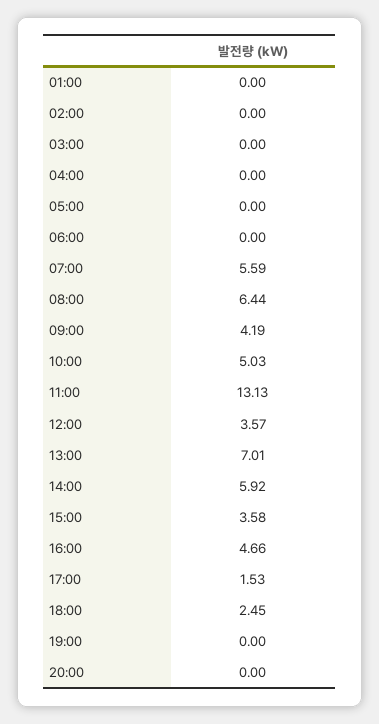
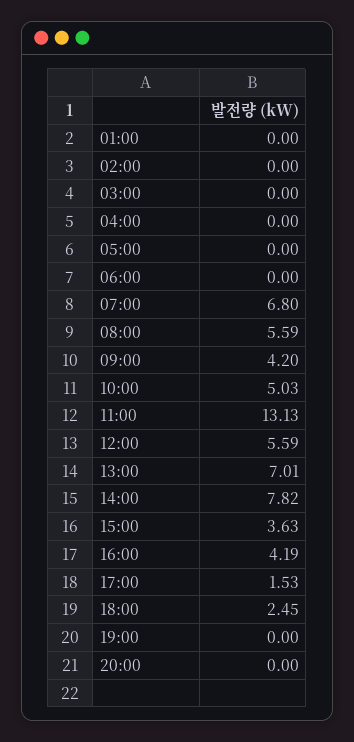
  {
    "01:00": 0,
    "02:00": 0,
    "03:00": 0,
    "04:00": 0,
    "05:00": 0,
    "06:00": 0,
-   "07:00": 5.59,
+   "07:00": 6.8,
-   "08:00": 6.44,
+   "08:00": 5.59,
-   "09:00": 4.19,
+   "09:00": 4.2,
    "10:00": 5.03,
    "11:00": 13.13,
-   "12:00": 3.57,
+   "12:00": 5.59,
    "13:00": 7.01,
-   "14:00": 5.92,
+   "14:00": 7.82,
-   "15:00": 3.58,
+   "15:00": 3.63,
-   "16:00": 4.66,
+   "16:00": 4.19,
    "17:00": 1.53,
    "18:00": 2.45,
    "19:00": 0,
    "20:00": 0
  }

